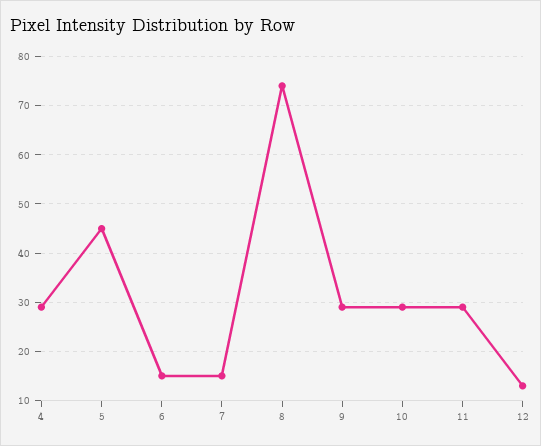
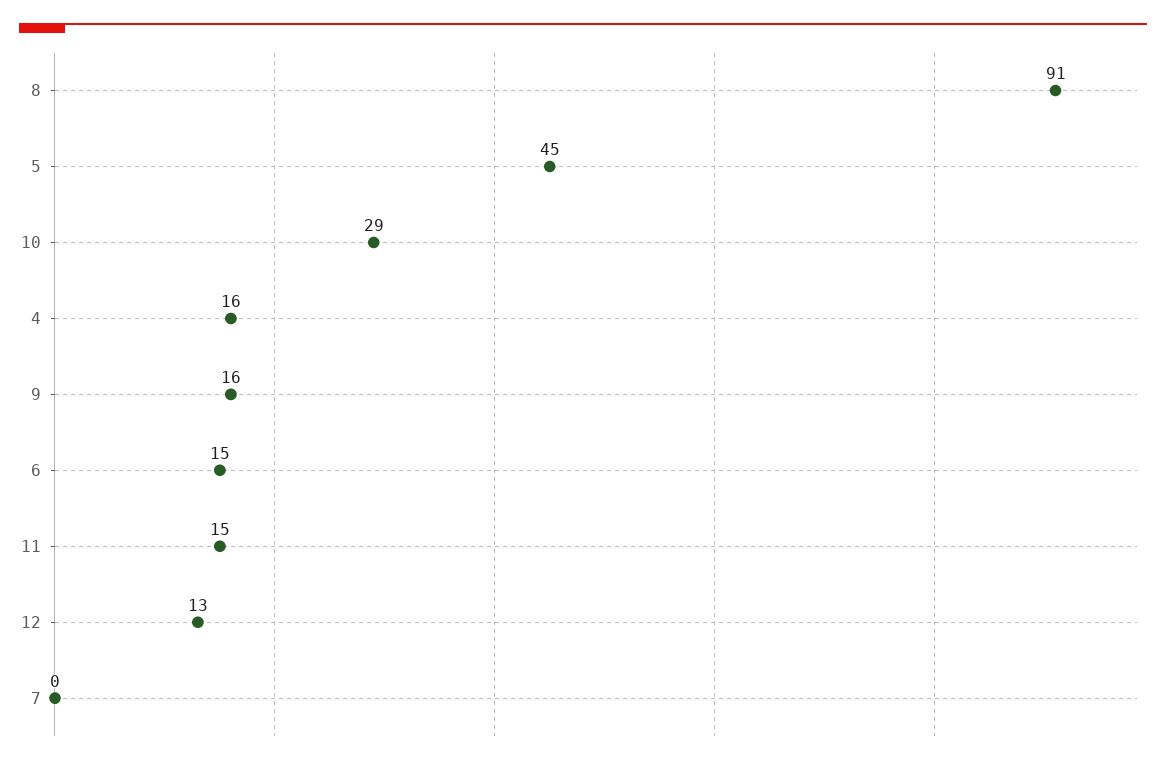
  {
-   "4": 30,
+   "4": 16,
    "5": 45,
    "6": 15,
-   "7": 15,
+   "7": 0,
-   "8": 75,
+   "8": 91,
-   "9": 30,
+   "9": 16,
    "10": 29,
-   "11": 30,
+   "11": 15,
    "12": 13
  }

